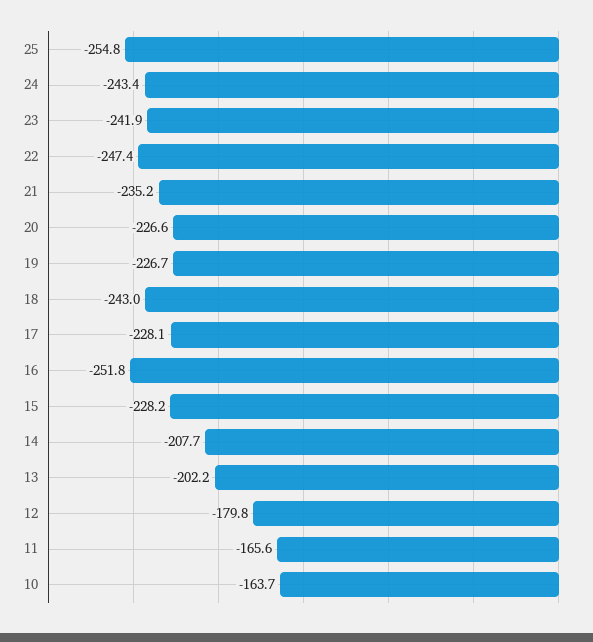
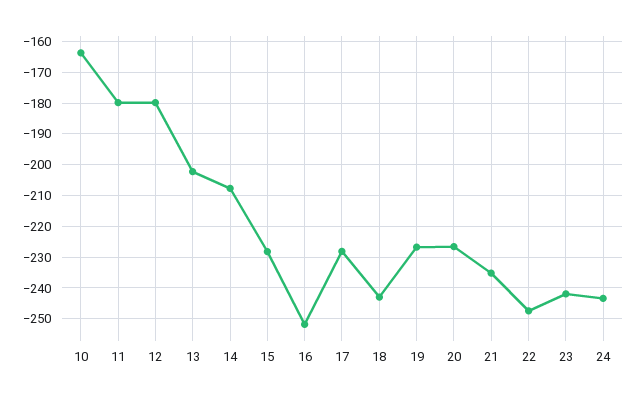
  {
-   "25": -254.8,
    "24": -243.4,
    "23": -241.9,
    "22": -247.4,
    "21": -235.2,
    "20": -226.6,
    "19": -226.7,
    "18": -243,
    "17": -228.1,
    "16": -251.8,
    "15": -228.2,
    "14": -207.7,
    "13": -202.2,
    "12": -179.8,
-   "11": -165.6,
+   "11": -180,
    "10": -163.7
  }

